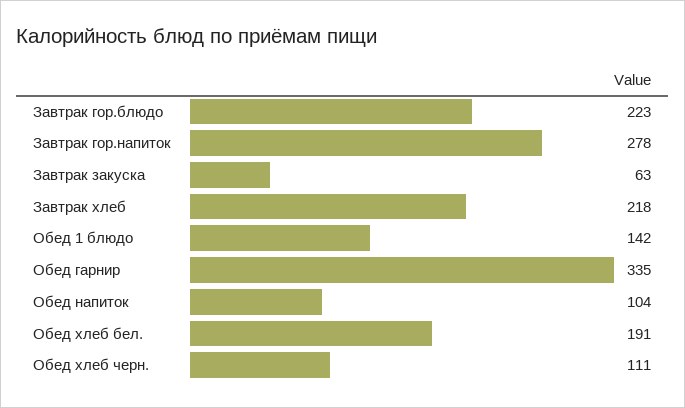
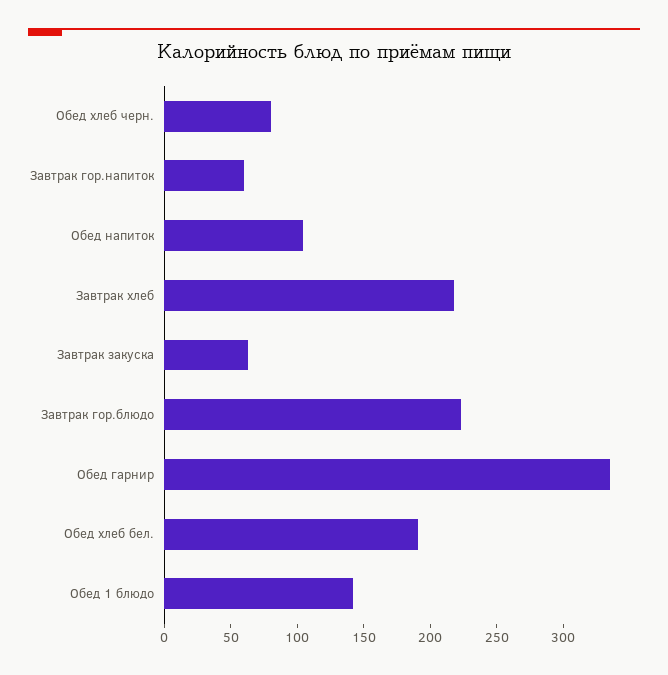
  {
    "Завтрак гор.блюдо": 223,
-   "Завтрак гор.напиток": 278,
+   "Завтрак гор.напиток": 60,
    "Завтрак закуска": 63,
    "Завтрак хлеб": 218,
    "Обед 1 блюдо": 142,
    "Обед гарнир": 335,
    "Обед напиток": 104,
    "Обед хлеб бел.": 191,
-   "Обед хлеб черн.": 111
+   "Обед хлеб черн.": 80
  }

